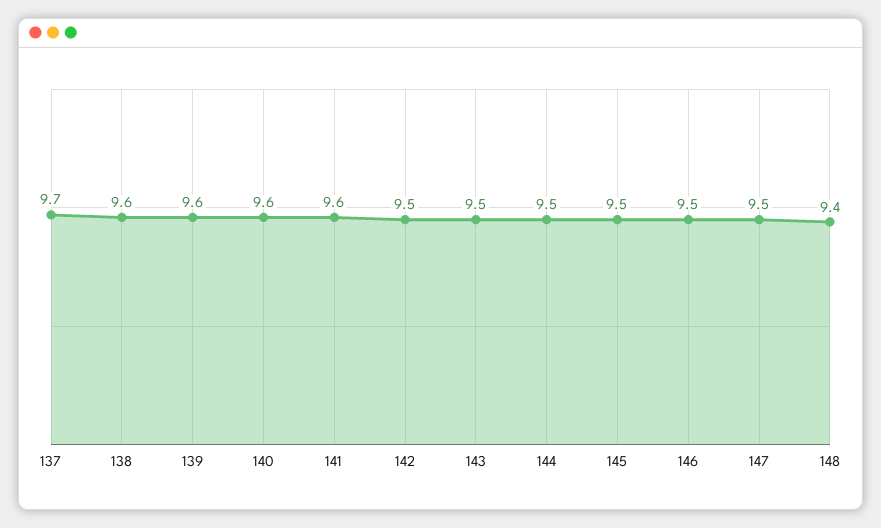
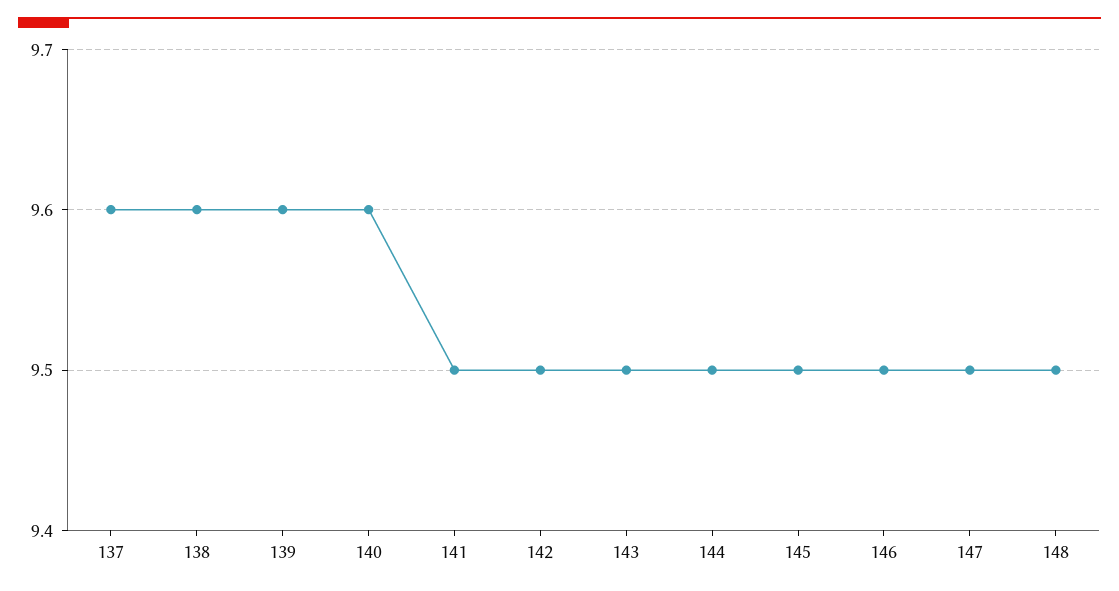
  {
-   "137": 9.7,
+   "137": 9.6,
    "138": 9.6,
    "139": 9.6,
    "140": 9.6,
-   "141": 9.6,
+   "141": 9.5,
    "142": 9.5,
    "143": 9.5,
    "144": 9.5,
    "145": 9.5,
    "146": 9.5,
    "147": 9.5,
-   "148": 9.4
+   "148": 9.5
  }

